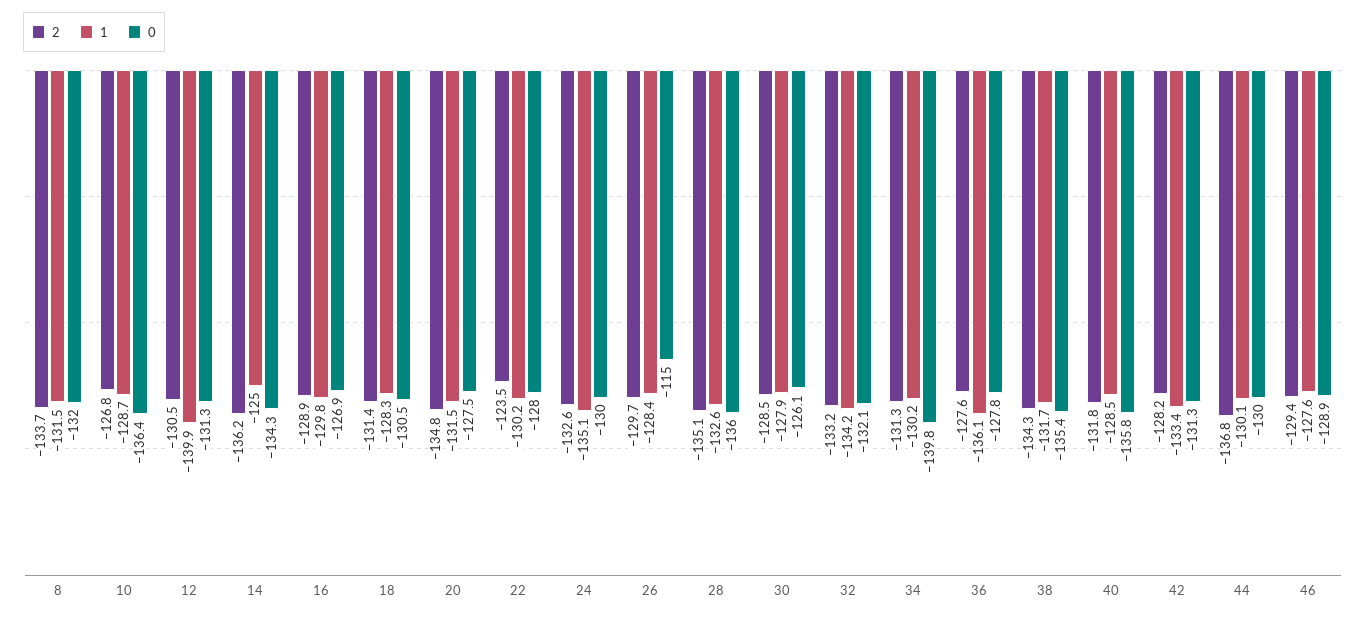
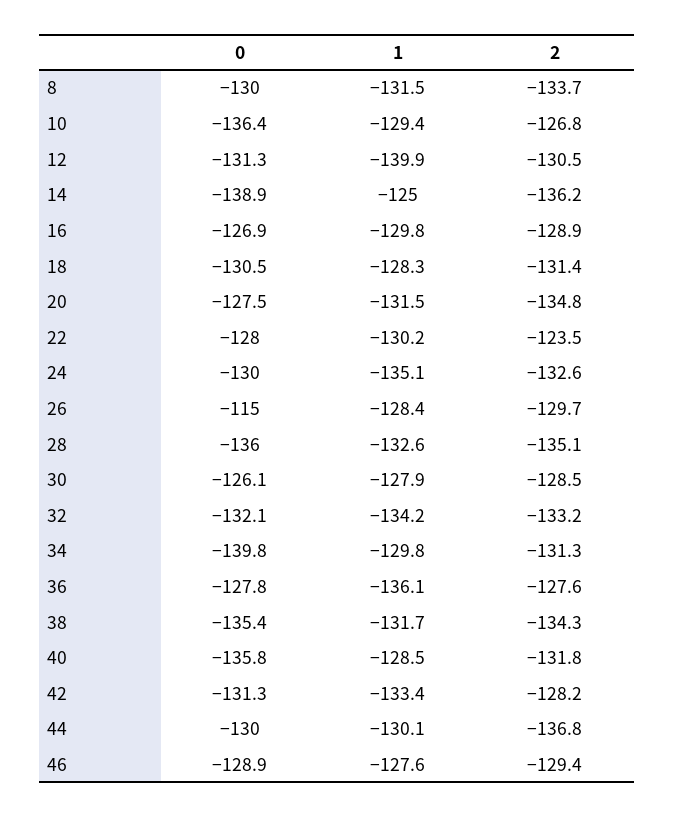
  {
    "2": {
      "8": -133.7,
      "10": -126.8,
      "12": -130.5,
      "14": -136.2,
      "16": -128.9,
      "18": -131.4,
      "20": -134.8,
      "22": -123.5,
      "24": -132.6,
      "26": -129.7,
      "28": -135.1,
      "30": -128.5,
      "32": -133.2,
      "34": -131.3,
      "36": -127.6,
      "38": -134.3,
      "40": -131.8,
      "42": -128.2,
      "44": -136.8,
      "46": -129.4
    },
    "1": {
      "8": -131.5,
-     "10": -128.7,
+     "10": -129.4,
      "12": -139.9,
      "14": -125,
      "16": -129.8,
      "18": -128.3,
      "20": -131.5,
      "22": -130.2,
      "24": -135.1,
      "26": -128.4,
      "28": -132.6,
      "30": -127.9,
      "32": -134.2,
-     "34": -130.2,
+     "34": -129.8,
      "36": -136.1,
      "38": -131.7,
      "40": -128.5,
      "42": -133.4,
      "44": -130.1,
      "46": -127.6
    },
    "0": {
-     "8": -132,
+     "8": -130,
      "10": -136.4,
      "12": -131.3,
-     "14": -134.3,
+     "14": -138.9,
      "16": -126.9,
      "18": -130.5,
      "20": -127.5,
      "22": -128,
      "24": -130,
      "26": -115,
      "28": -136,
      "30": -126.1,
      "32": -132.1,
      "34": -139.8,
      "36": -127.8,
      "38": -135.4,
      "40": -135.8,
      "42": -131.3,
      "44": -130,
      "46": -128.9
    }
  }

